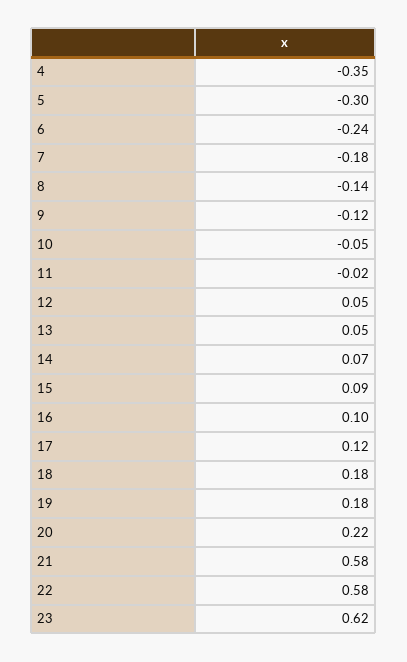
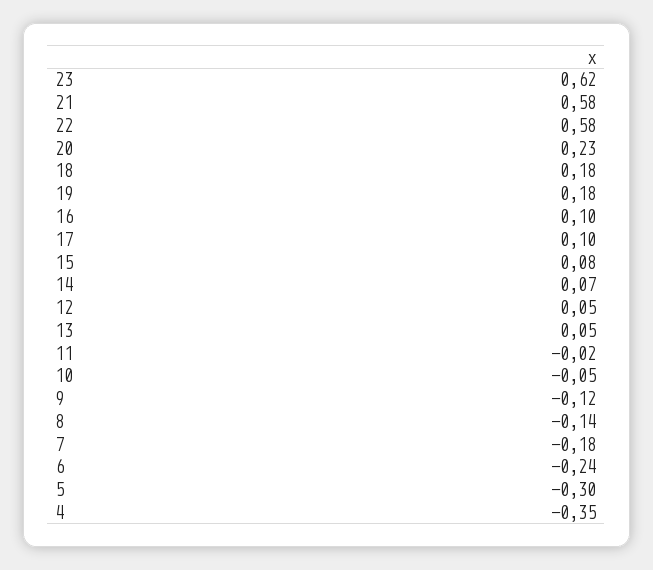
  {
    "4": -0.35,
    "5": -0.3,
    "6": -0.24,
    "7": -0.18,
    "8": -0.14,
    "9": -0.12,
    "10": -0.05,
    "11": -0.02,
    "12": 0.05,
    "13": 0.05,
    "14": 0.07,
-   "15": 0.09,
+   "15": 0.08,
    "16": 0.1,
-   "17": 0.12,
+   "17": 0.1,
    "18": 0.18,
    "19": 0.18,
-   "20": 0.22,
+   "20": 0.23,
    "21": 0.58,
    "22": 0.58,
    "23": 0.62
  }

